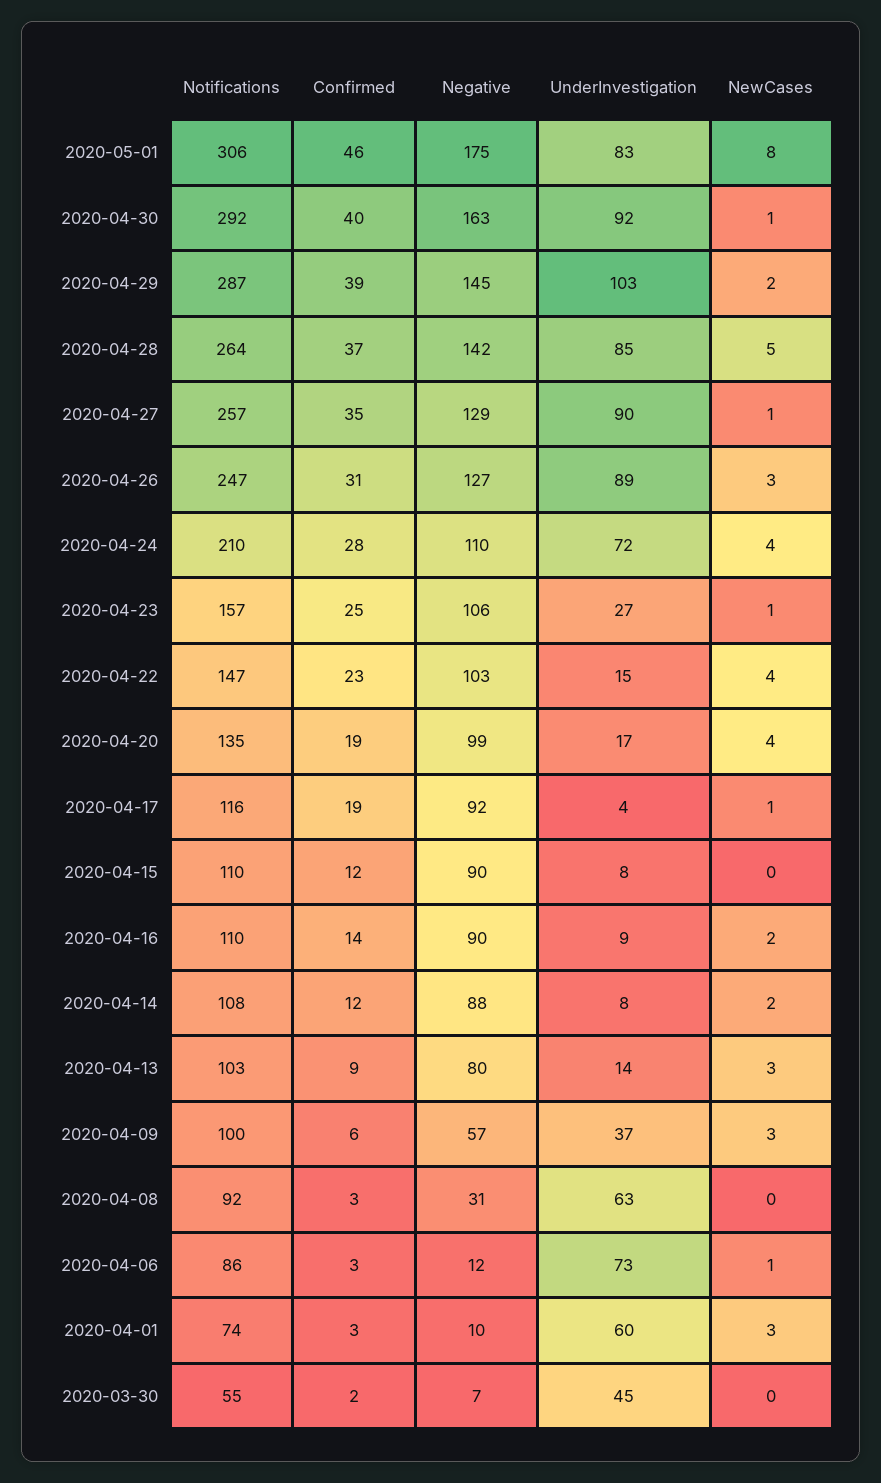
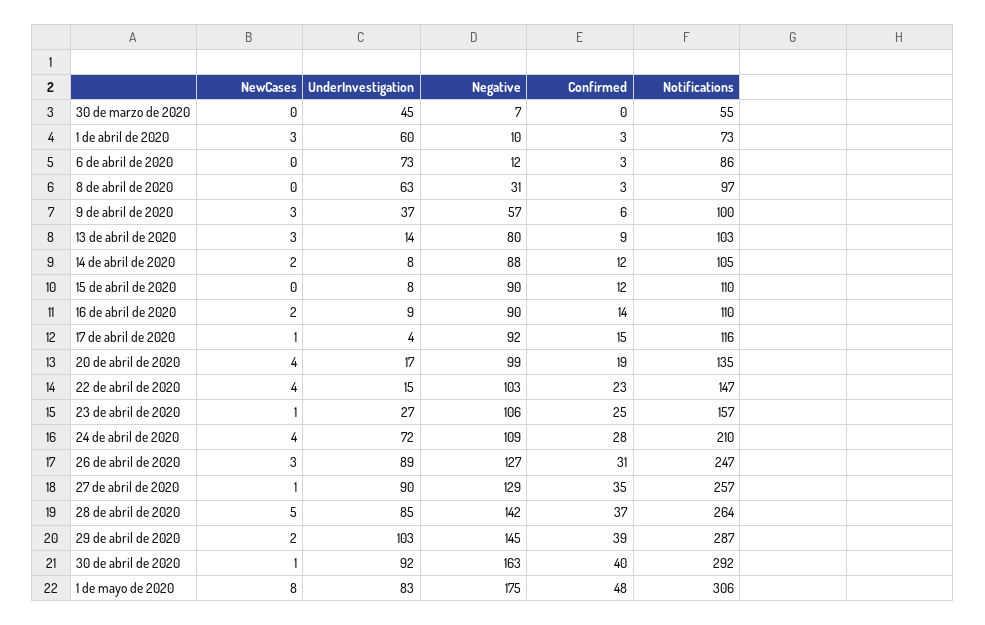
  {
    "Notifications": {
      "2020-05-01": 306,
      "2020-04-30": 292,
      "2020-04-29": 287,
      "2020-04-28": 264,
      "2020-04-27": 257,
      "2020-04-26": 247,
      "2020-04-24": 210,
      "2020-04-23": 157,
      "2020-04-22": 147,
      "2020-04-20": 135,
      "2020-04-17": 116,
      "2020-04-15": 110,
      "2020-04-16": 110,
-     "2020-04-14": 108,
+     "2020-04-14": 105,
      "2020-04-13": 103,
      "2020-04-09": 100,
-     "2020-04-08": 92,
+     "2020-04-08": 97,
      "2020-04-06": 86,
-     "2020-04-01": 74,
+     "2020-04-01": 73,
      "2020-03-30": 55
    },
    "Confirmed": {
-     "2020-05-01": 46,
+     "2020-05-01": 48,
      "2020-04-30": 40,
      "2020-04-29": 39,
      "2020-04-28": 37,
      "2020-04-27": 35,
      "2020-04-26": 31,
      "2020-04-24": 28,
      "2020-04-23": 25,
      "2020-04-22": 23,
      "2020-04-20": 19,
-     "2020-04-17": 19,
+     "2020-04-17": 15,
      "2020-04-15": 12,
      "2020-04-16": 14,
      "2020-04-14": 12,
      "2020-04-13": 9,
      "2020-04-09": 6,
      "2020-04-08": 3,
      "2020-04-06": 3,
      "2020-04-01": 3,
-     "2020-03-30": 2
+     "2020-03-30": 0
    },
    "Negative": {
      "2020-05-01": 175,
      "2020-04-30": 163,
      "2020-04-29": 145,
      "2020-04-28": 142,
      "2020-04-27": 129,
      "2020-04-26": 127,
-     "2020-04-24": 110,
+     "2020-04-24": 109,
      "2020-04-23": 106,
      "2020-04-22": 103,
      "2020-04-20": 99,
      "2020-04-17": 92,
      "2020-04-15": 90,
      "2020-04-16": 90,
      "2020-04-14": 88,
      "2020-04-13": 80,
      "2020-04-09": 57,
      "2020-04-08": 31,
      "2020-04-06": 12,
      "2020-04-01": 10,
      "2020-03-30": 7
    },
    "UnderInvestigation": {
      "2020-05-01": 83,
      "2020-04-30": 92,
      "2020-04-29": 103,
      "2020-04-28": 85,
      "2020-04-27": 90,
      "2020-04-26": 89,
      "2020-04-24": 72,
      "2020-04-23": 27,
      "2020-04-22": 15,
      "2020-04-20": 17,
      "2020-04-17": 4,
      "2020-04-15": 8,
      "2020-04-16": 9,
      "2020-04-14": 8,
      "2020-04-13": 14,
      "2020-04-09": 37,
      "2020-04-08": 63,
      "2020-04-06": 73,
      "2020-04-01": 60,
      "2020-03-30": 45
    },
    "NewCases": {
      "2020-05-01": 8,
      "2020-04-30": 1,
      "2020-04-29": 2,
      "2020-04-28": 5,
      "2020-04-27": 1,
      "2020-04-26": 3,
      "2020-04-24": 4,
      "2020-04-23": 1,
      "2020-04-22": 4,
      "2020-04-20": 4,
      "2020-04-17": 1,
      "2020-04-15": 0,
      "2020-04-16": 2,
      "2020-04-14": 2,
      "2020-04-13": 3,
      "2020-04-09": 3,
      "2020-04-08": 0,
-     "2020-04-06": 1,
+     "2020-04-06": 0,
      "2020-04-01": 3,
      "2020-03-30": 0
    }
  }

